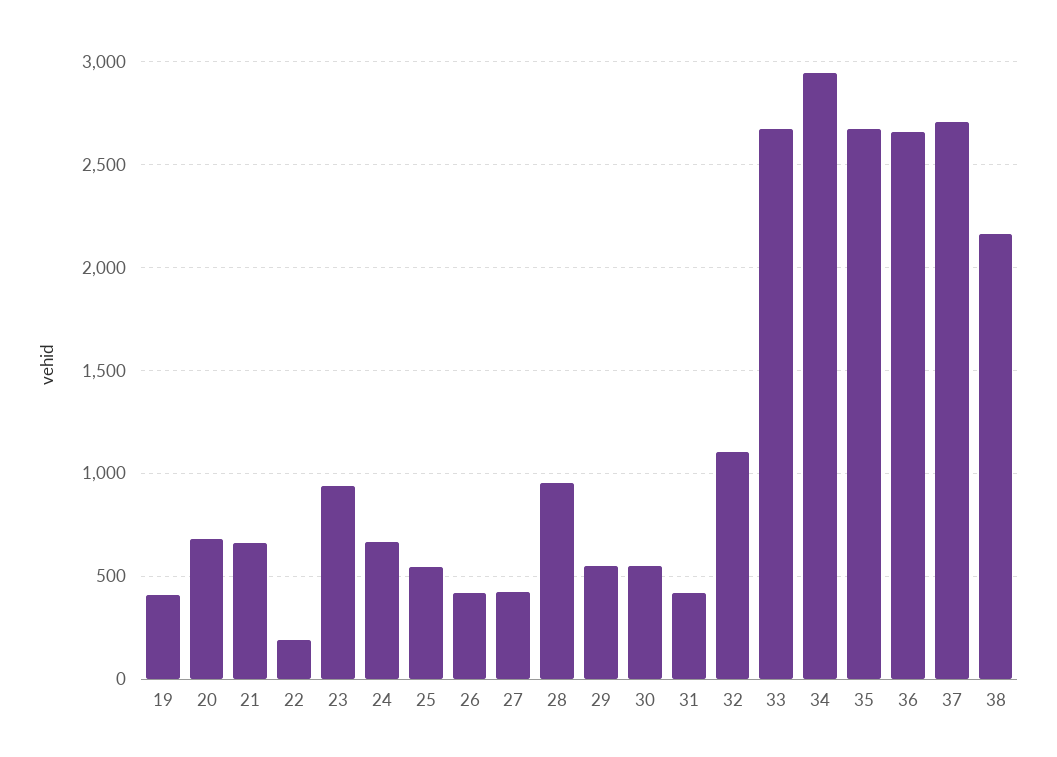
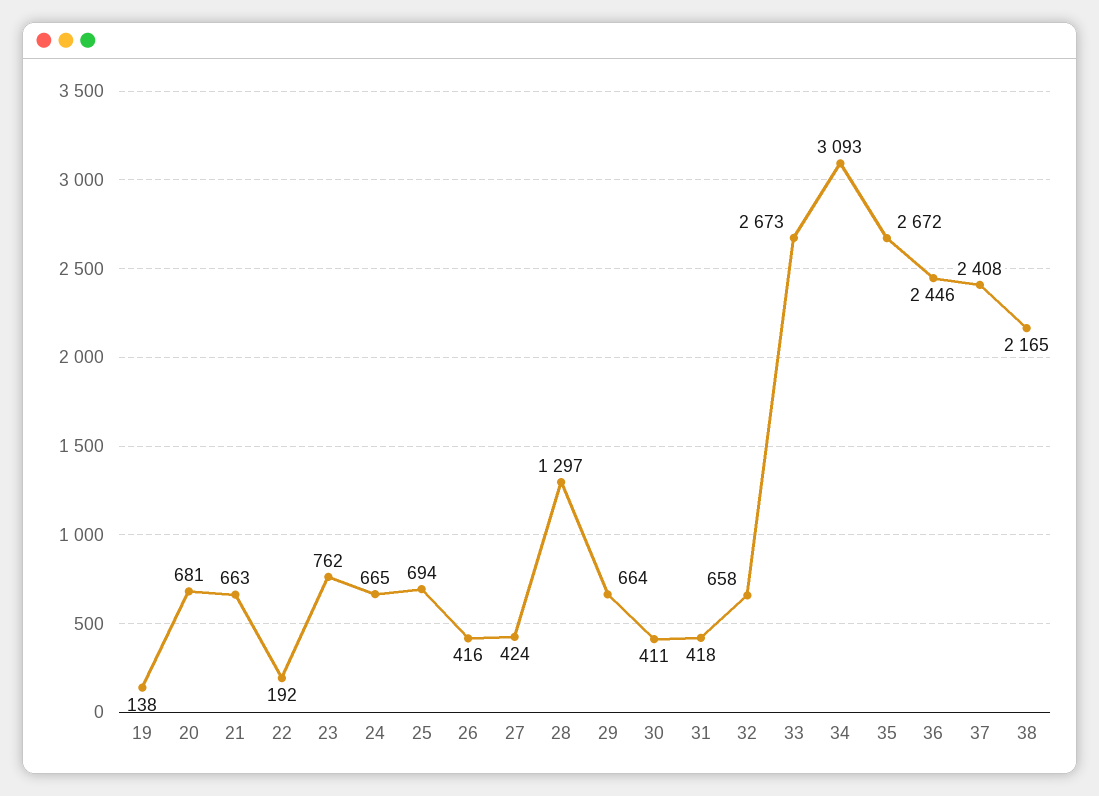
  {
-   "19": 400,
+   "19": 138,
    "20": 681,
    "21": 663,
    "22": 192,
-   "23": 950,
+   "23": 762,
    "24": 665,
-   "25": 550,
+   "25": 694,
    "26": 416,
    "27": 424,
-   "28": 950,
+   "28": 1297,
-   "29": 550,
+   "29": 664,
-   "30": 550,
+   "30": 411,
    "31": 418,
-   "32": 1100,
+   "32": 658,
    "33": 2673,
-   "34": 2950,
+   "34": 3093,
    "35": 2672,
-   "36": 2650,
+   "36": 2446,
-   "37": 2700,
+   "37": 2408,
    "38": 2165
  }

